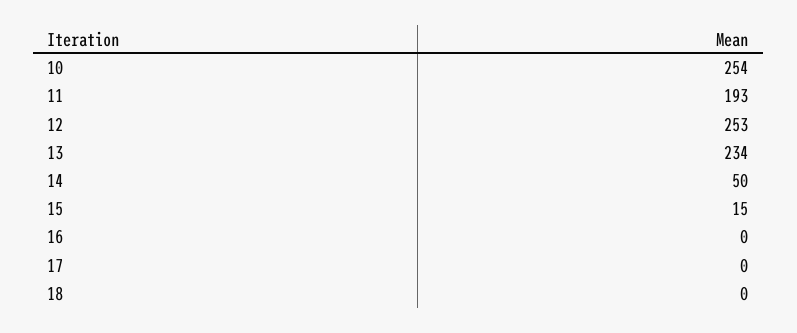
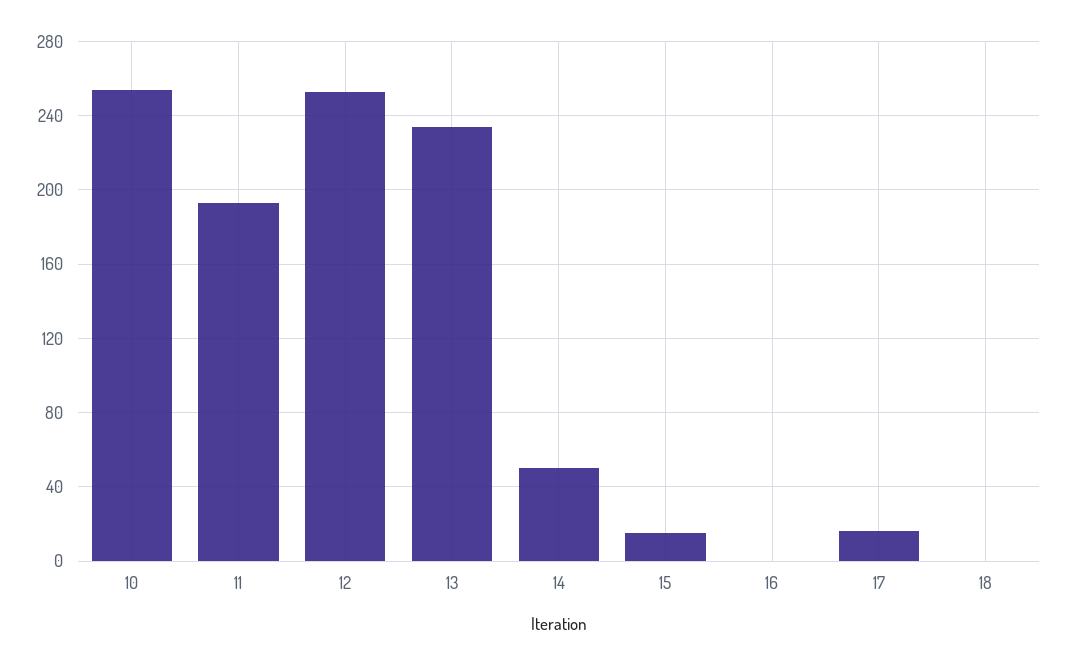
  {
    "10": 254,
    "11": 193,
    "12": 253,
    "13": 234,
    "14": 50,
    "15": 15,
    "16": 0,
-   "17": 0,
+   "17": 15,
    "18": 0
  }

